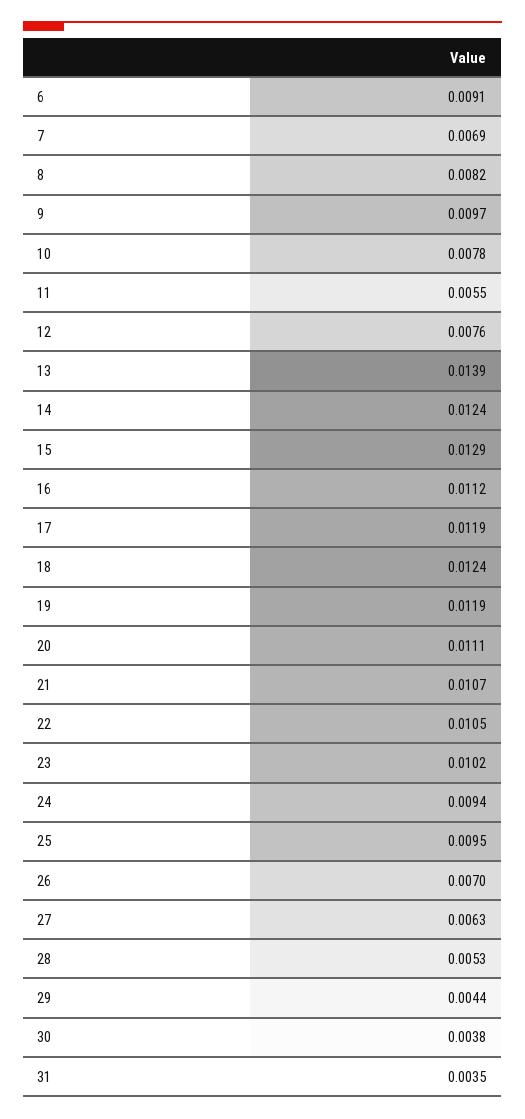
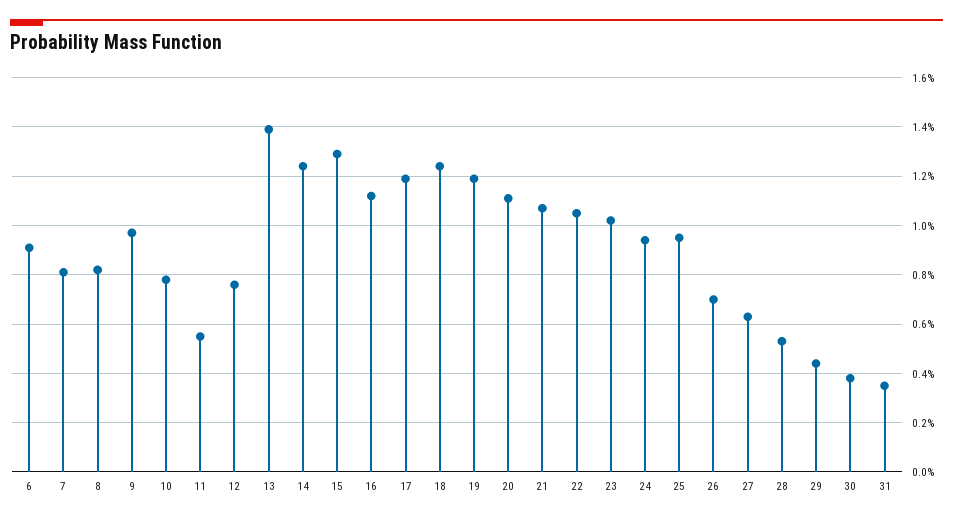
  {
    "6": 0.0091,
-   "7": 0.0069,
+   "7": 0.008,
    "8": 0.0082,
    "9": 0.0097,
    "10": 0.0078,
    "11": 0.0055,
    "12": 0.0076,
    "13": 0.0139,
    "14": 0.0124,
    "15": 0.0129,
    "16": 0.0112,
    "17": 0.0119,
    "18": 0.0124,
    "19": 0.0119,
    "20": 0.0111,
    "21": 0.0107,
    "22": 0.0105,
    "23": 0.0102,
    "24": 0.0094,
    "25": 0.0095,
    "26": 0.007,
    "27": 0.0063,
    "28": 0.0053,
    "29": 0.0044,
    "30": 0.0038,
    "31": 0.0035
  }

